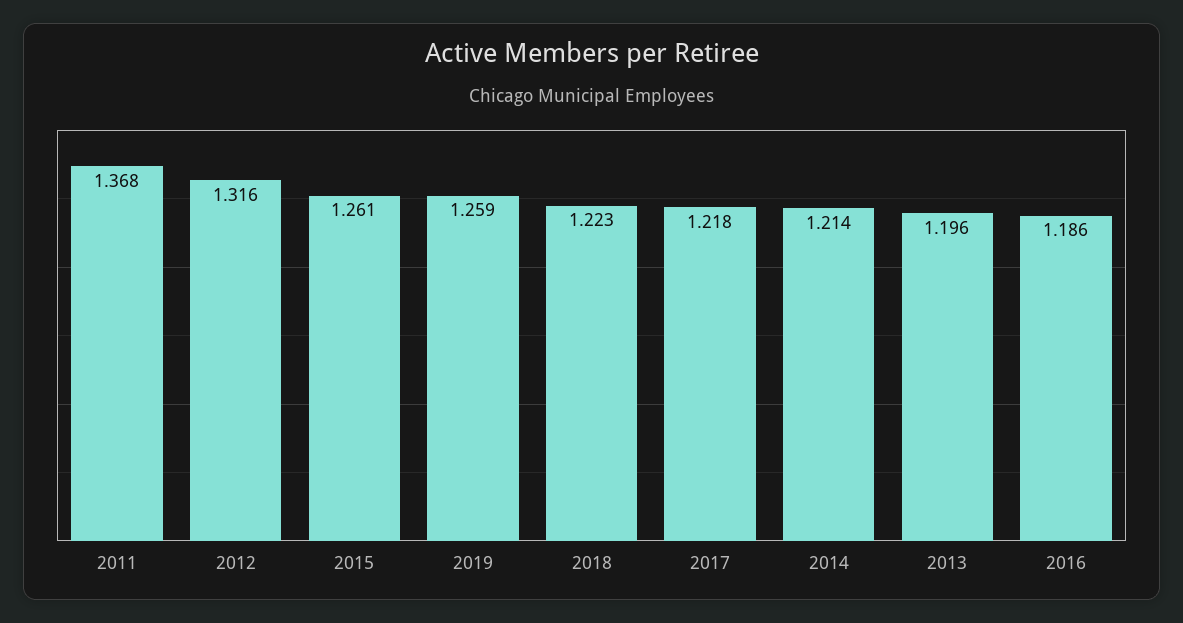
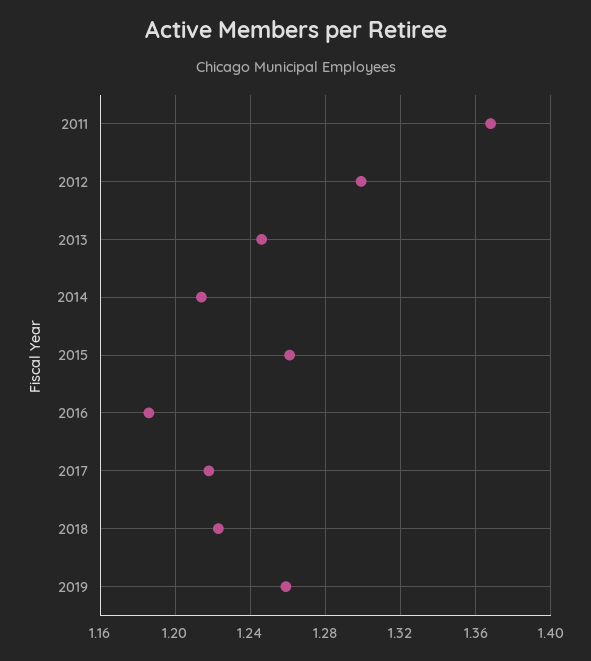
  {
    "2011": 1.368,
-   "2012": 1.316,
+   "2012": 1.3,
    "2015": 1.261,
    "2019": 1.259,
    "2018": 1.223,
    "2017": 1.218,
    "2014": 1.214,
-   "2013": 1.196,
+   "2013": 1.245,
    "2016": 1.186
  }

